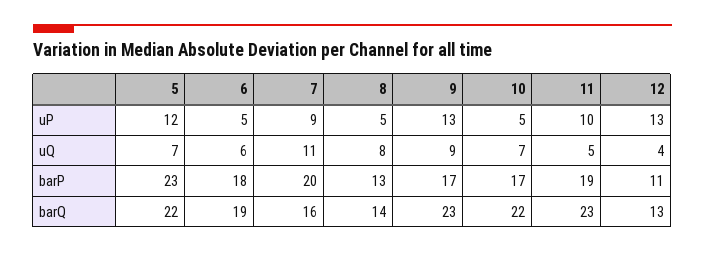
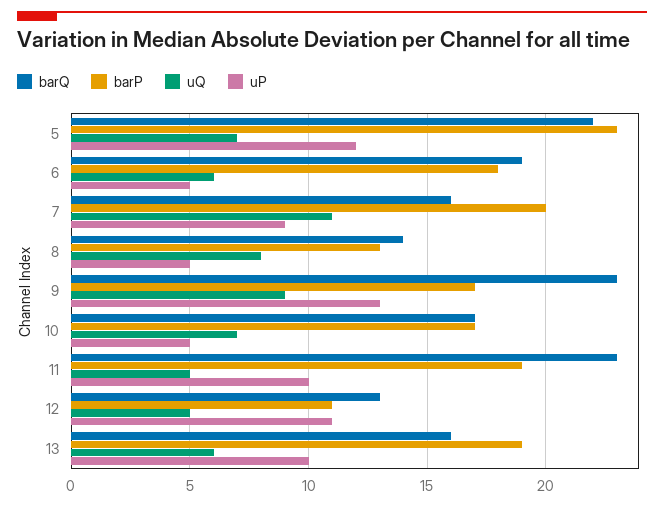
  {
    "uP": {
      "5": 12,
      "6": 5,
      "7": 9,
      "8": 5,
      "9": 13,
      "10": 5,
      "11": 10,
-     "12": 13
+     "12": 11,
+     "13": 10
    },
    "uQ": {
      "5": 7,
      "6": 6,
      "7": 11,
      "8": 8,
      "9": 9,
      "10": 7,
      "11": 5,
-     "12": 4
+     "12": 5,
+     "13": 6
    },
    "barP": {
      "5": 23,
      "6": 18,
      "7": 20,
      "8": 13,
      "9": 17,
      "10": 17,
      "11": 19,
-     "12": 11
+     "12": 11,
+     "13": 19
    },
    "barQ": {
      "5": 22,
      "6": 19,
      "7": 16,
      "8": 14,
      "9": 23,
-     "10": 22,
+     "10": 17,
      "11": 23,
-     "12": 13
+     "12": 13,
+     "13": 16
    }
  }

